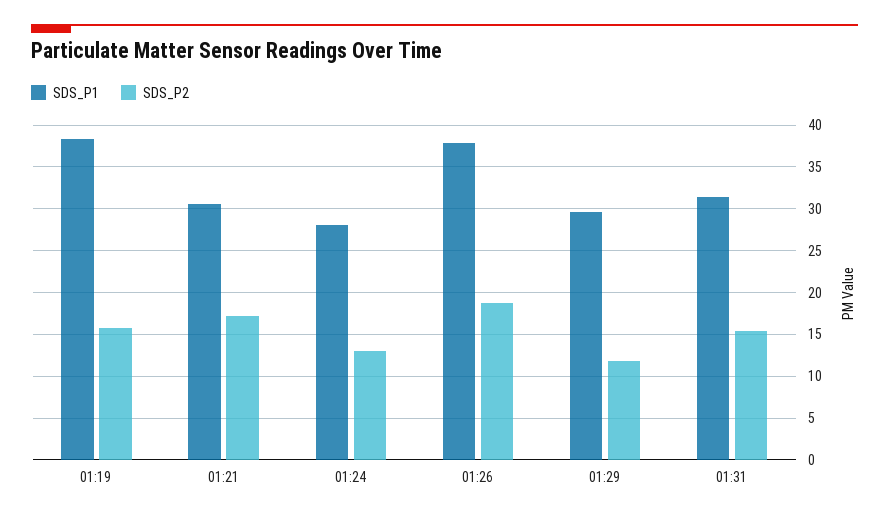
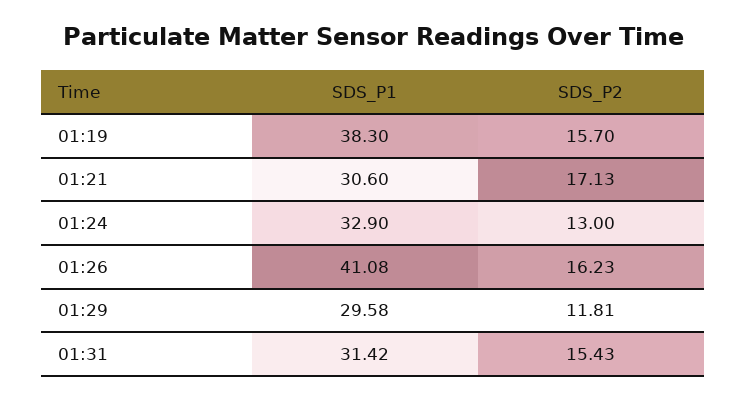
  {
    "SDS_P1": {
      "01:19": 38.3,
      "01:21": 30.6,
-     "01:24": 28,
+     "01:24": 32.9,
-     "01:26": 38,
+     "01:26": 41.08,
      "01:29": 29.58,
      "01:31": 31.42
    },
    "SDS_P2": {
      "01:19": 15.7,
      "01:21": 17.13,
      "01:24": 13,
-     "01:26": 19,
+     "01:26": 16.23,
      "01:29": 11.81,
      "01:31": 15.43
    }
  }

